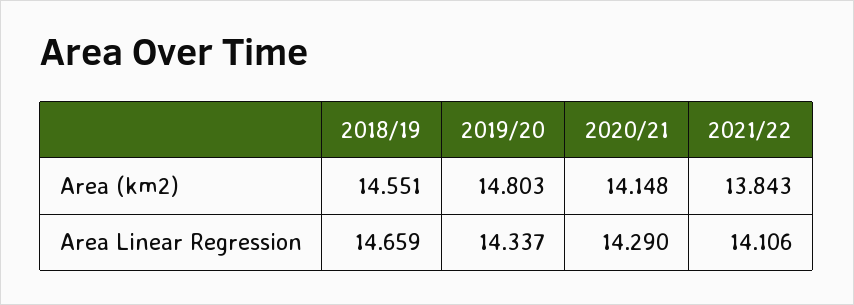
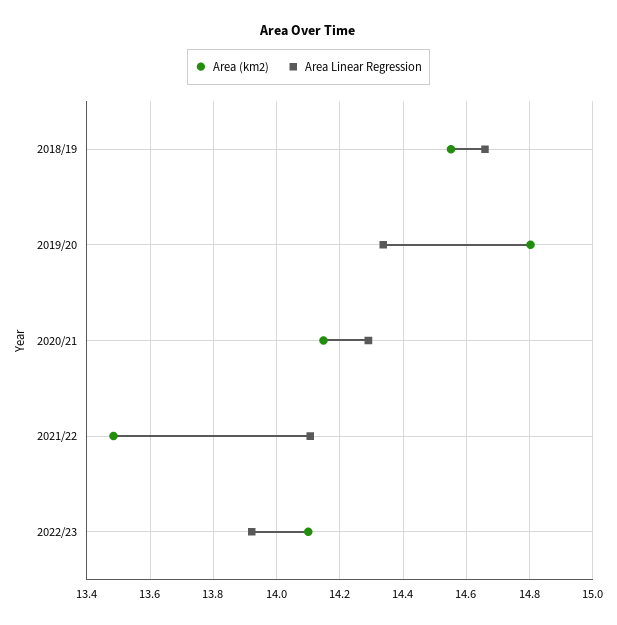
  {
    "Area (km2)": {
      "2018/19": 14.551,
      "2019/20": 14.803,
      "2020/21": 14.148,
-     "2021/22": 13.843
+     "2021/22": 13.48,
+     "2022/23": 14.1
    },
    "Area Linear Regression": {
      "2018/19": 14.659,
      "2019/20": 14.337,
      "2020/21": 14.29,
-     "2021/22": 14.106
+     "2021/22": 14.106,
+     "2022/23": 13.92
    }
  }

